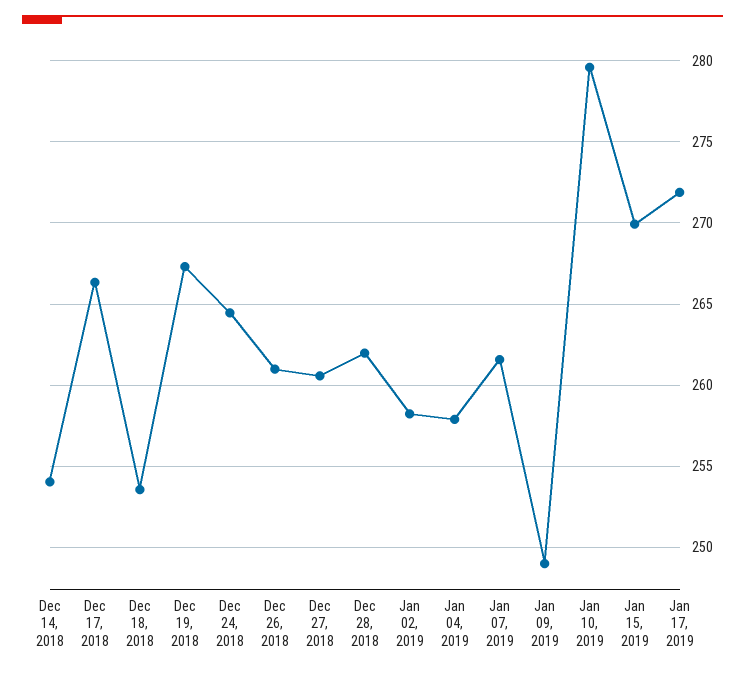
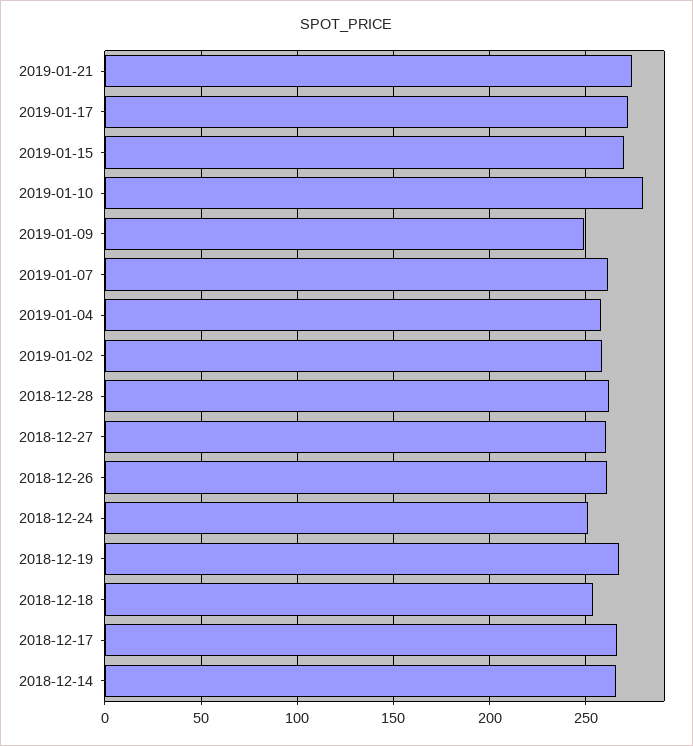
  {
-   "Dec 14, 2018": 254,
+   "Dec 14, 2018": 265,
    "Dec 17, 2018": 266.5,
    "Dec 18, 2018": 253.5,
    "Dec 19, 2018": 267.5,
-   "Dec 24, 2018": 264.5,
+   "Dec 24, 2018": 250,
    "Dec 26, 2018": 261,
    "Dec 27, 2018": 260.5,
    "Dec 28, 2018": 262,
    "Jan 02, 2019": 258,
    "Jan 04, 2019": 258,
    "Jan 07, 2019": 261.5,
    "Jan 09, 2019": 249,
    "Jan 10, 2019": 279.5,
    "Jan 15, 2019": 270,
-   "Jan 17, 2019": 272
+   "Jan 17, 2019": 272,
+   "2019-01-21": 275
  }

